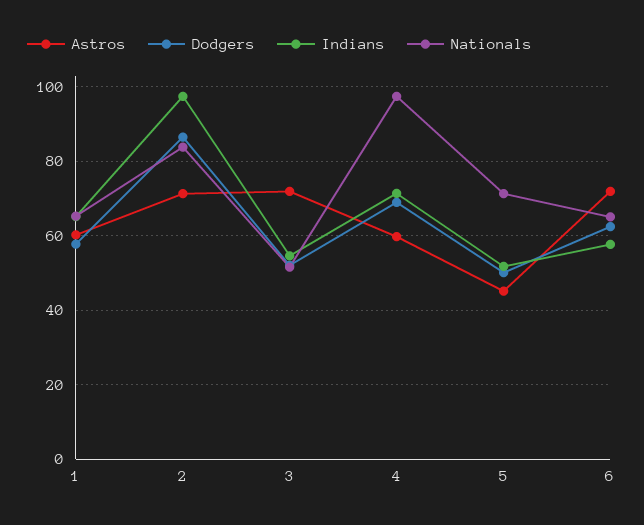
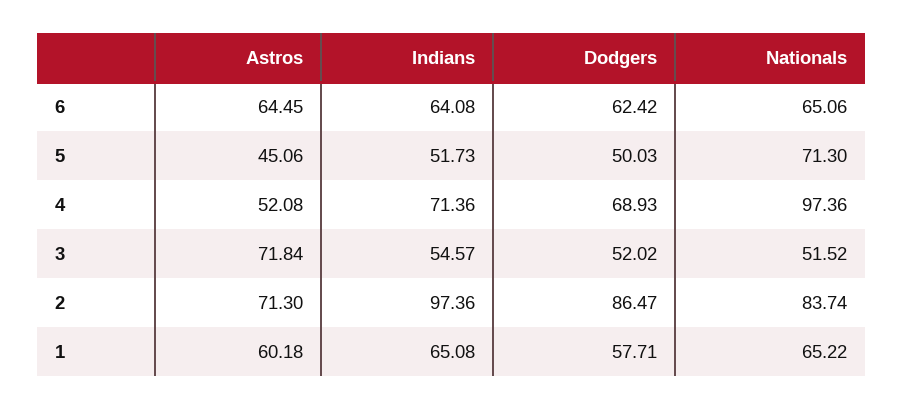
  {
    "Astros": {
      "1": 60.18,
      "2": 71.3,
      "3": 71.84,
-     "4": 60,
+     "4": 52.08,
      "5": 45.06,
-     "6": 72
+     "6": 64.45
    },
    "Dodgers": {
      "1": 57.71,
      "2": 86.47,
      "3": 52.02,
      "4": 68.93,
      "5": 50.03,
      "6": 62.42
    },
    "Indians": {
      "1": 65.08,
      "2": 97.36,
      "3": 54.57,
      "4": 71.36,
      "5": 51.73,
-     "6": 58
+     "6": 64.08
    },
    "Nationals": {
      "1": 65.22,
      "2": 83.74,
      "3": 51.52,
      "4": 97.36,
      "5": 71.3,
      "6": 65.06
    }
  }

